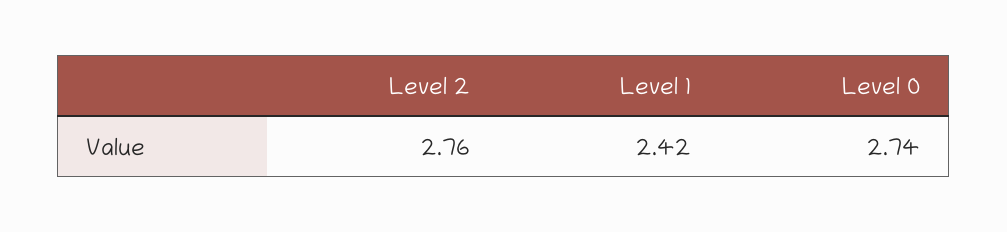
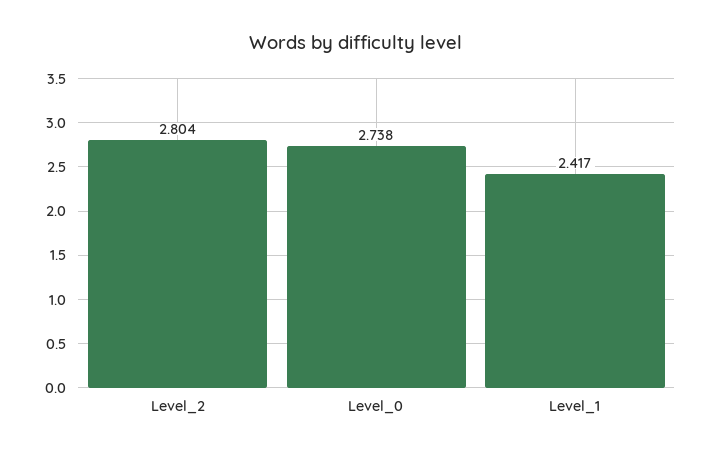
  {
-   "Level 2": 2.76,
+   "Level 2": 2.804,
    "Level 1": 2.417,
    "Level 0": 2.738
  }

